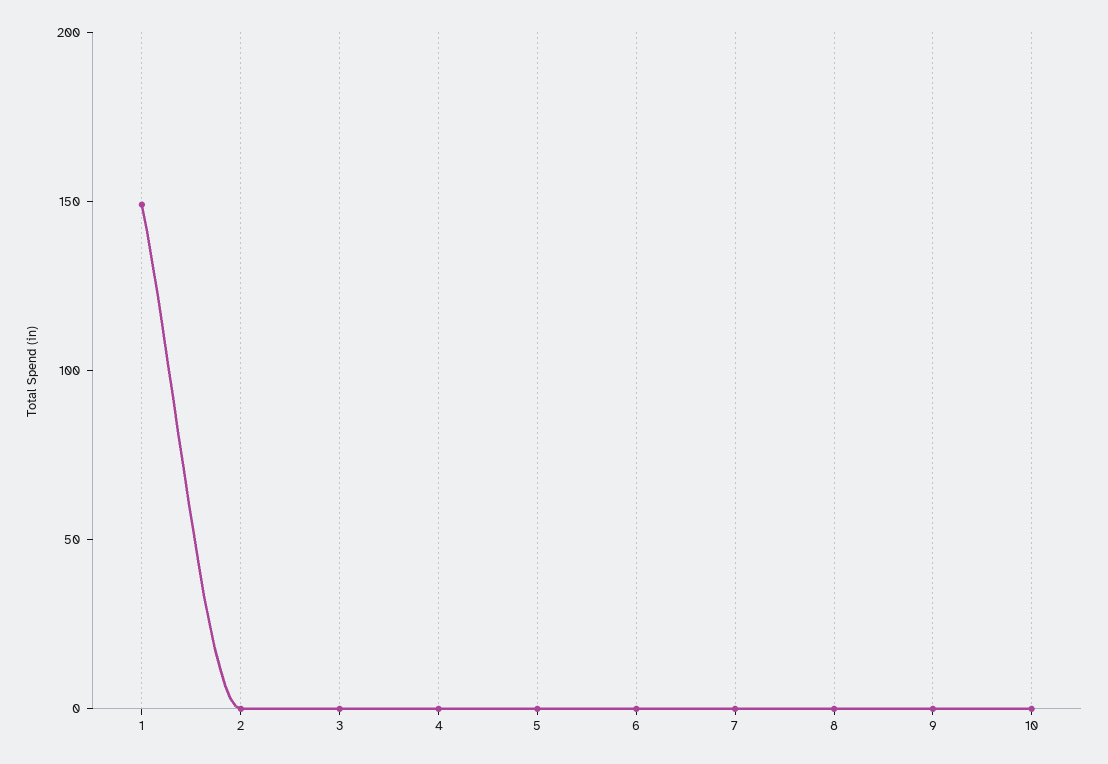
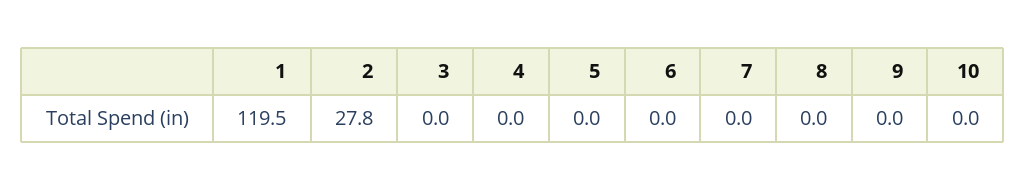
  {
-   "1": 150,
+   "1": 119.5,
-   "2": 0,
+   "2": 27.8,
    "3": 0,
    "4": 0,
    "5": 0,
    "6": 0,
    "7": 0,
    "8": 0,
    "9": 0,
    "10": 0
  }

